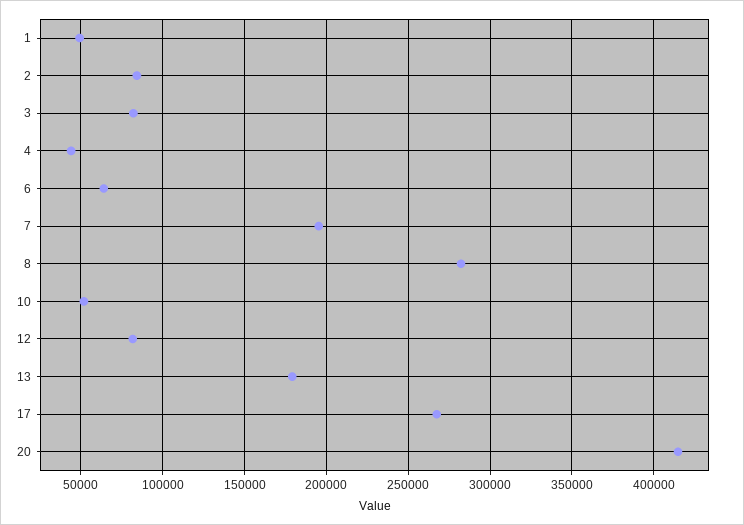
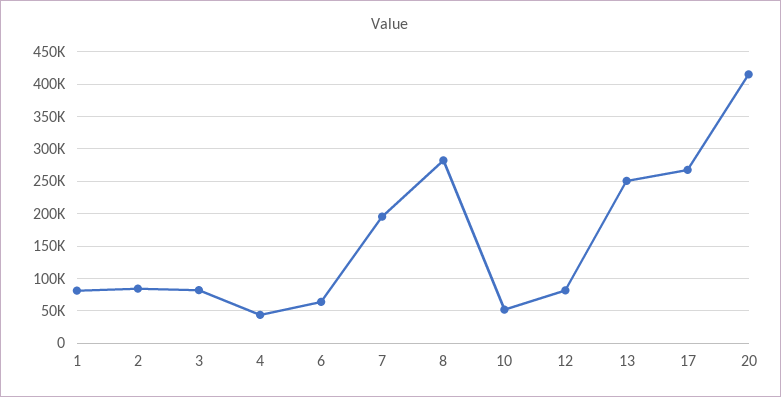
  {
-   "1": 50000,
+   "1": 80000,
    "2": 85000,
    "3": 80000,
    "4": 45000,
    "6": 65000,
    "7": 195000,
    "8": 280000,
    "10": 50000,
    "12": 80000,
-   "13": 180000,
+   "13": 250000,
    "17": 265000,
    "20": 415000
  }

